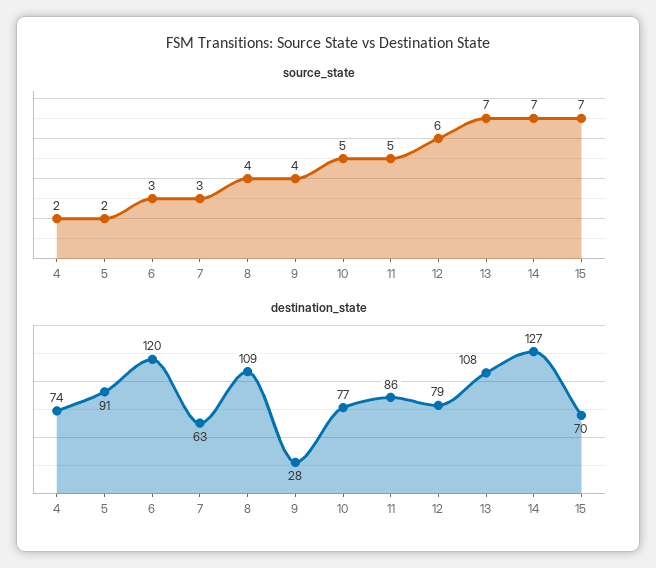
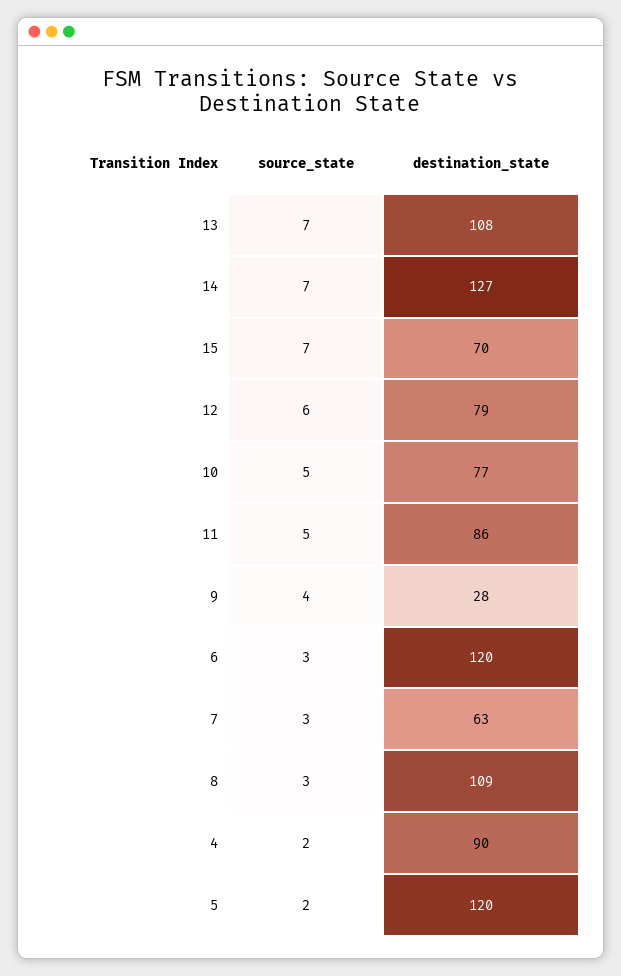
  {
    "source_state": {
      "4": 2,
      "5": 2,
      "6": 3,
      "7": 3,
-     "8": 4,
+     "8": 3,
      "9": 4,
      "10": 5,
      "11": 5,
      "12": 6,
      "13": 7,
      "14": 7,
      "15": 7
    },
    "destination_state": {
-     "4": 74,
+     "4": 90,
-     "5": 91,
+     "5": 120,
      "6": 120,
      "7": 63,
      "8": 109,
      "9": 28,
      "10": 77,
      "11": 86,
      "12": 79,
      "13": 108,
      "14": 127,
      "15": 70
    }
  }

